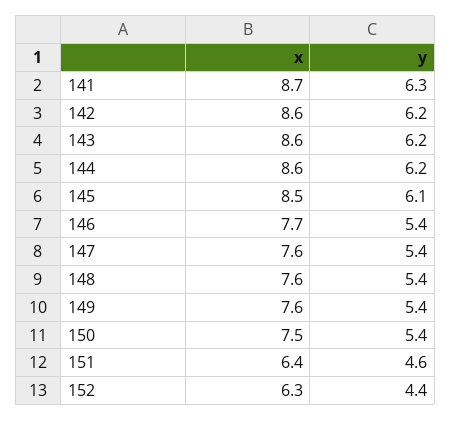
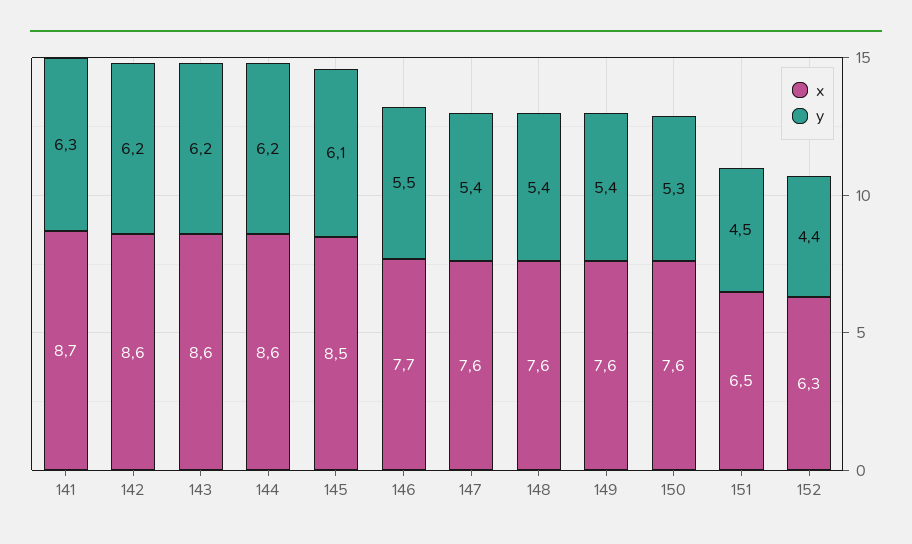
  {
    "x": {
      "141": 8.7,
      "142": 8.6,
      "143": 8.6,
      "144": 8.6,
      "145": 8.5,
      "146": 7.7,
      "147": 7.6,
      "148": 7.6,
      "149": 7.6,
-     "150": 7.5,
+     "150": 7.6,
-     "151": 6.4,
+     "151": 6.5,
      "152": 6.3
    },
    "y": {
      "141": 6.3,
      "142": 6.2,
      "143": 6.2,
      "144": 6.2,
      "145": 6.1,
-     "146": 5.4,
+     "146": 5.5,
      "147": 5.4,
      "148": 5.4,
      "149": 5.4,
-     "150": 5.4,
+     "150": 5.3,
-     "151": 4.6,
+     "151": 4.5,
      "152": 4.4
    }
  }

